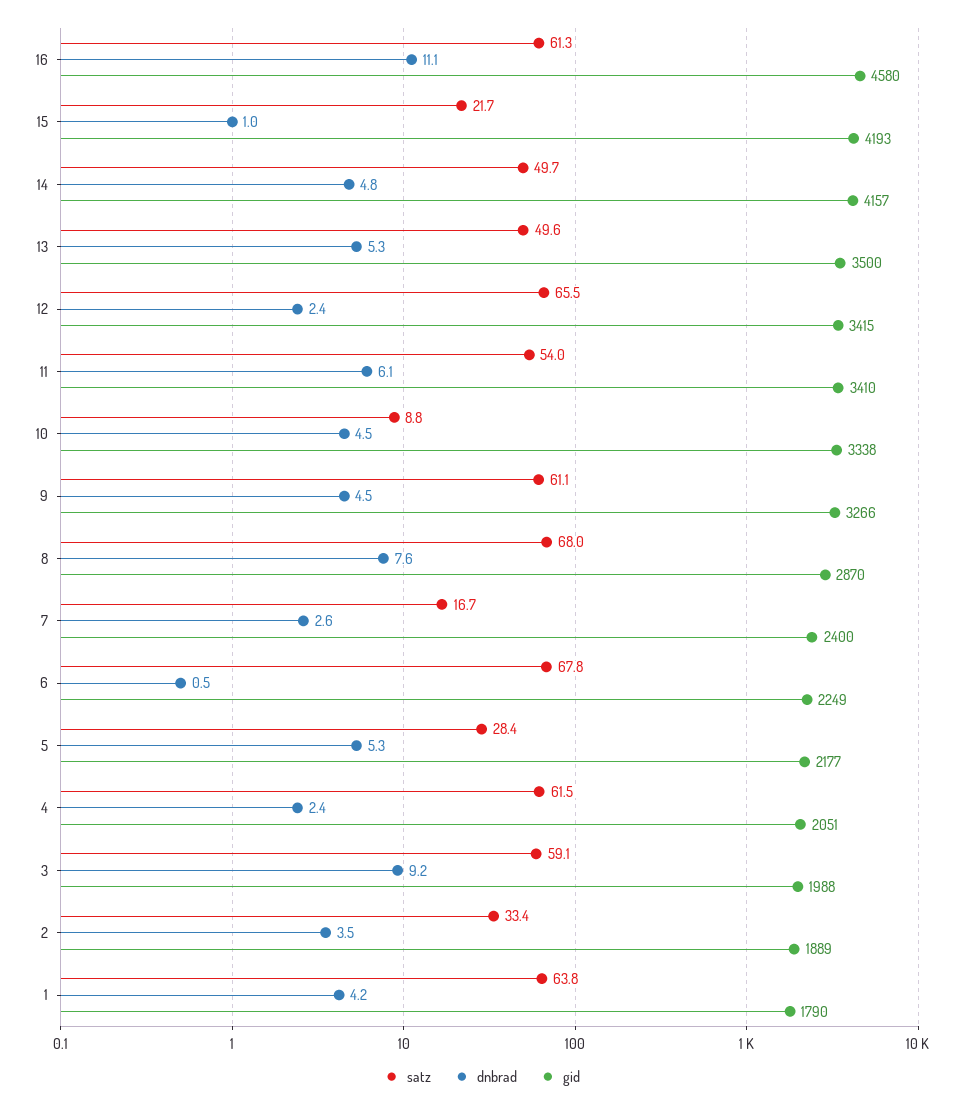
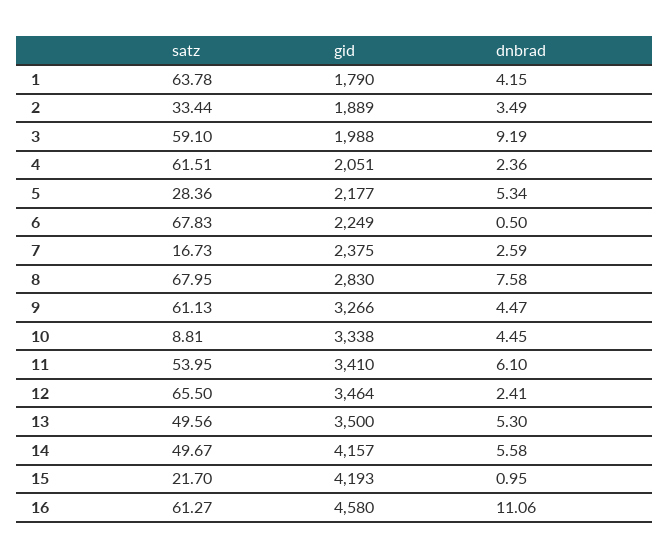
  {
    "satz": {
      "16": 61.27,
      "15": 21.7,
      "14": 49.67,
      "13": 49.56,
      "12": 65.5,
      "11": 53.95,
      "10": 8.81,
      "9": 61.13,
      "8": 67.95,
      "7": 16.73,
      "6": 67.83,
      "5": 28.36,
      "4": 61.51,
      "3": 59.1,
      "2": 33.44,
      "1": 63.78
    },
    "dnbrad": {
      "16": 11.06,
      "15": 0.95,
-     "14": 4.8,
+     "14": 5.58,
      "13": 5.3,
      "12": 2.41,
      "11": 6.1,
      "10": 4.45,
      "9": 4.47,
      "8": 7.58,
      "7": 2.59,
      "6": 0.5,
      "5": 5.34,
      "4": 2.36,
      "3": 9.19,
      "2": 3.49,
      "1": 4.15
    },
    "gid": {
      "16": 4580,
      "15": 4193,
      "14": 4157,
      "13": 3500,
-     "12": 3415,
+     "12": 3464,
      "11": 3410,
      "10": 3338,
      "9": 3266,
-     "8": 2870,
+     "8": 2830,
-     "7": 2400,
+     "7": 2375,
      "6": 2249,
      "5": 2177,
      "4": 2051,
      "3": 1988,
      "2": 1889,
      "1": 1790
    }
  }

